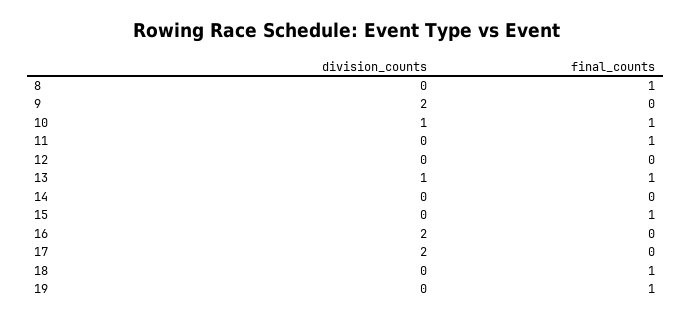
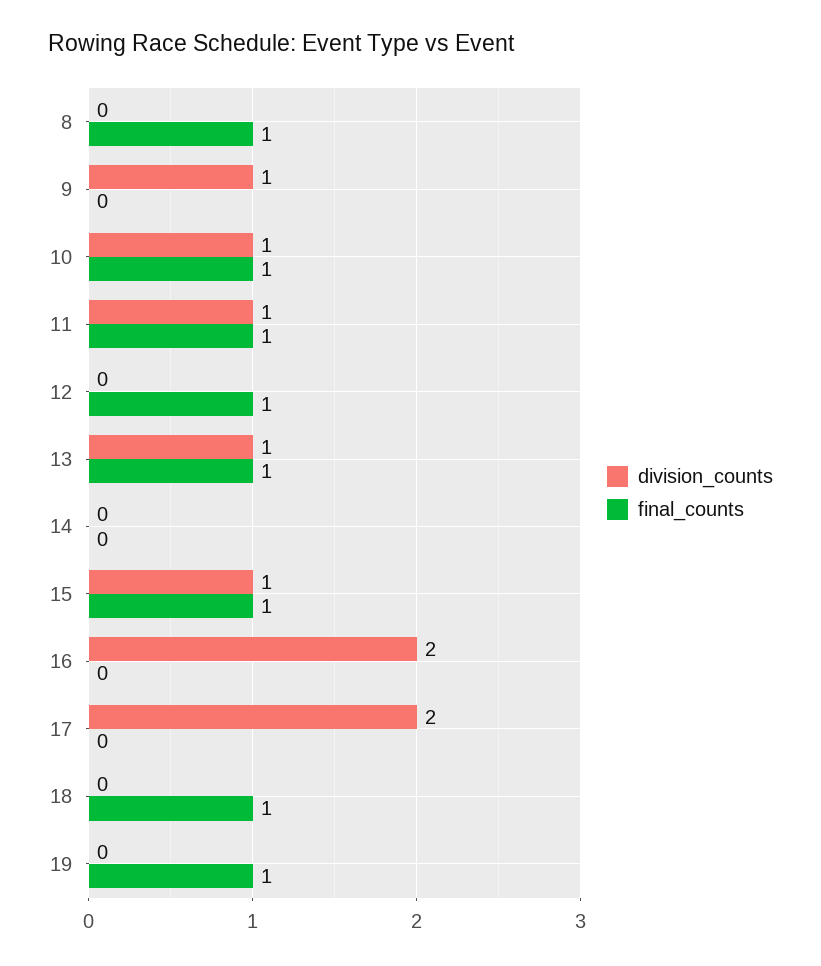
  {
    "division_counts": {
      "8": 0,
-     "9": 2,
+     "9": 1,
      "10": 1,
-     "11": 0,
+     "11": 1,
      "12": 0,
      "13": 1,
      "14": 0,
-     "15": 0,
+     "15": 1,
      "16": 2,
      "17": 2,
      "18": 0,
      "19": 0
    },
    "final_counts": {
      "8": 1,
      "9": 0,
      "10": 1,
      "11": 1,
-     "12": 0,
+     "12": 1,
      "13": 1,
      "14": 0,
      "15": 1,
      "16": 0,
      "17": 0,
      "18": 1,
      "19": 1
    }
  }

